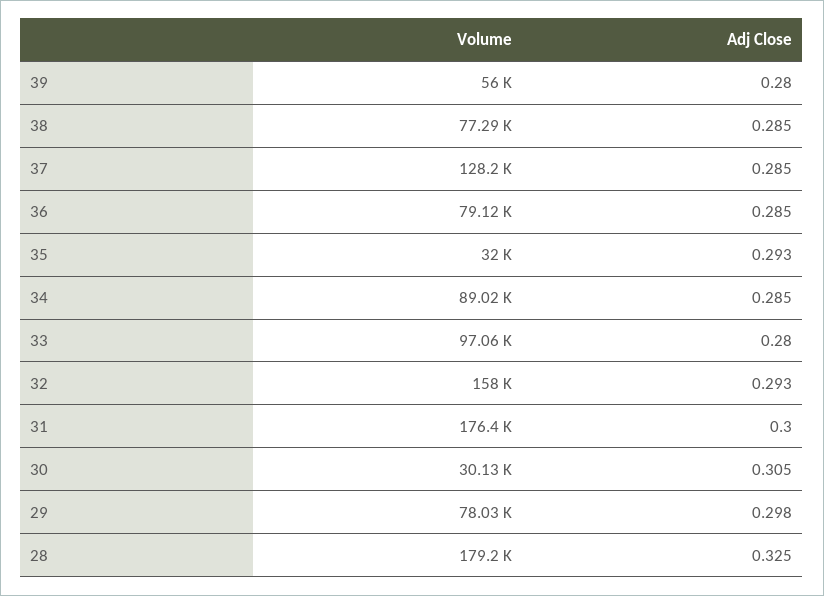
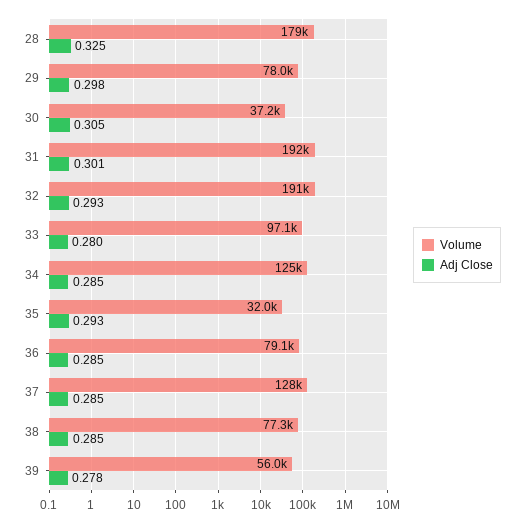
  {
    "Volume": {
      "39": 56000,
      "38": 77290,
      "37": 128200,
      "36": 79120,
      "35": 32000,
-     "34": 89020,
+     "34": 125000,
      "33": 97060,
-     "32": 158000,
+     "32": 191000,
-     "31": 176400,
+     "31": 192000,
-     "30": 30130,
+     "30": 37200,
      "29": 78030,
      "28": 179200
    },
    "Adj Close": {
-     "39": 0.28,
+     "39": 0.278,
      "38": 0.285,
      "37": 0.285,
      "36": 0.285,
      "35": 0.293,
      "34": 0.285,
      "33": 0.28,
      "32": 0.293,
-     "31": 0.3,
+     "31": 0.301,
      "30": 0.305,
      "29": 0.298,
      "28": 0.325
    }
  }

